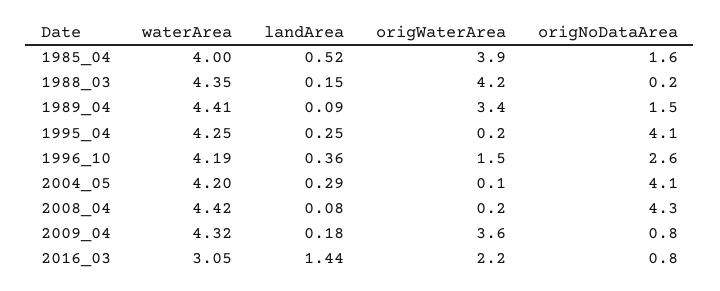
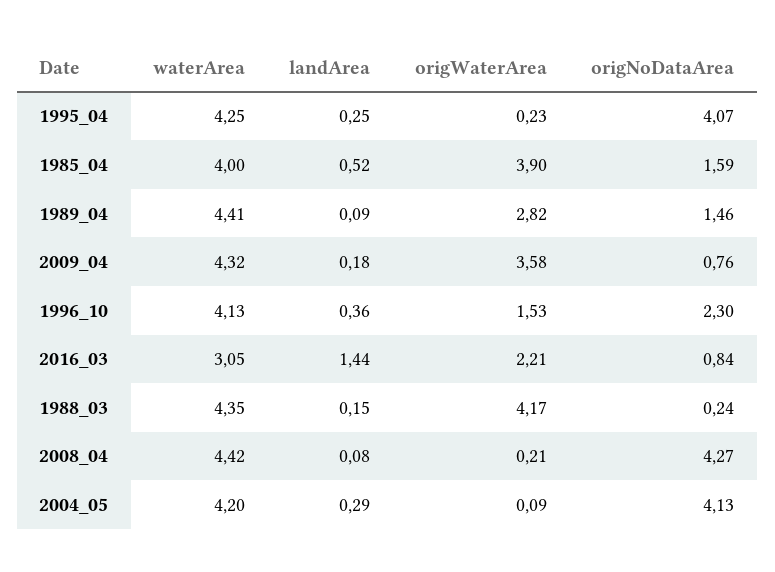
  {
    "waterArea": {
      "1985_04": 4,
      "1988_03": 4.35,
      "1989_04": 4.41,
      "1995_04": 4.25,
-     "1996_10": 4.19,
+     "1996_10": 4.13,
      "2004_05": 4.2,
      "2008_04": 4.42,
      "2009_04": 4.32,
      "2016_03": 3.05
    },
    "landArea": {
      "1985_04": 0.52,
      "1988_03": 0.15,
      "1989_04": 0.09,
      "1995_04": 0.25,
      "1996_10": 0.36,
      "2004_05": 0.29,
      "2008_04": 0.08,
      "2009_04": 0.18,
      "2016_03": 1.44
    },
    "origWaterArea": {
      "1985_04": 3.9,
      "1988_03": 4.17,
-     "1989_04": 3.4,
+     "1989_04": 2.82,
      "1995_04": 0.23,
      "1996_10": 1.53,
      "2004_05": 0.09,
      "2008_04": 0.21,
      "2009_04": 3.58,
      "2016_03": 2.21
    },
    "origNoDataArea": {
      "1985_04": 1.59,
      "1988_03": 0.24,
      "1989_04": 1.46,
      "1995_04": 4.07,
-     "1996_10": 2.6,
+     "1996_10": 2.3,
      "2004_05": 4.13,
      "2008_04": 4.27,
      "2009_04": 0.76,
      "2016_03": 0.84
    }
  }

